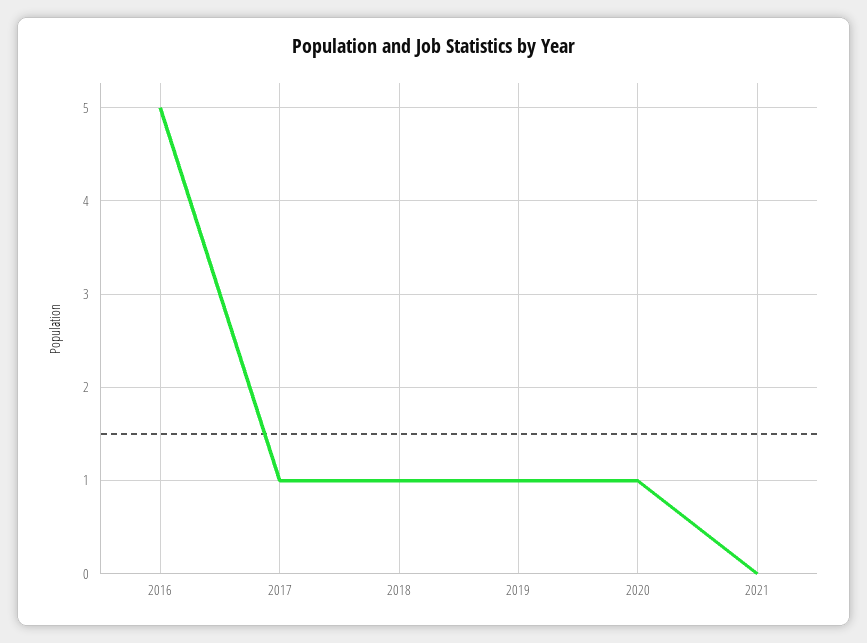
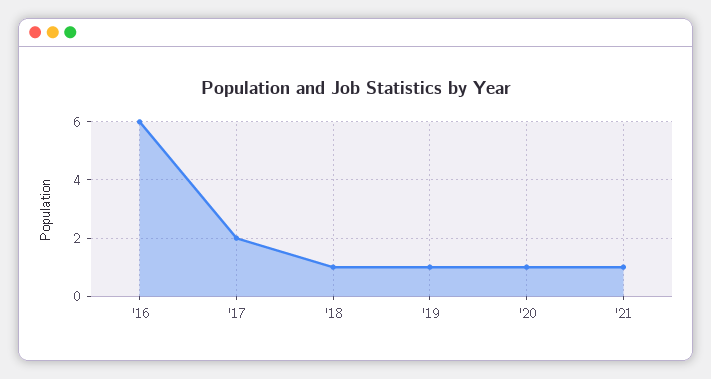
  {
-   "2016": 5,
+   "2016": 6,
-   "2017": 1,
+   "2017": 2,
    "2018": 1,
    "2019": 1,
    "2020": 1,
-   "2021": 0
+   "2021": 1
  }

